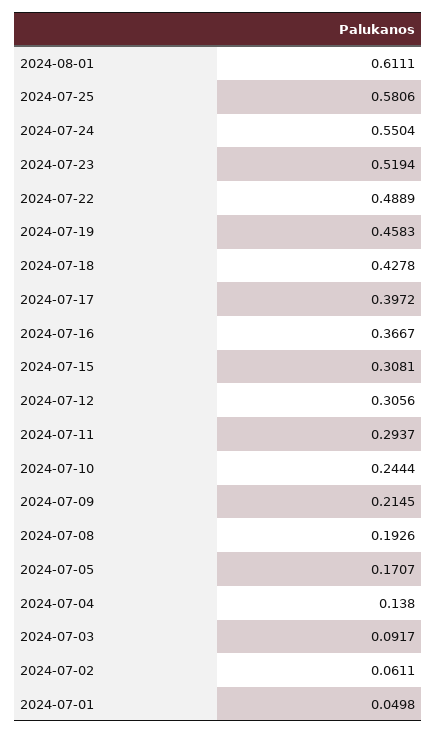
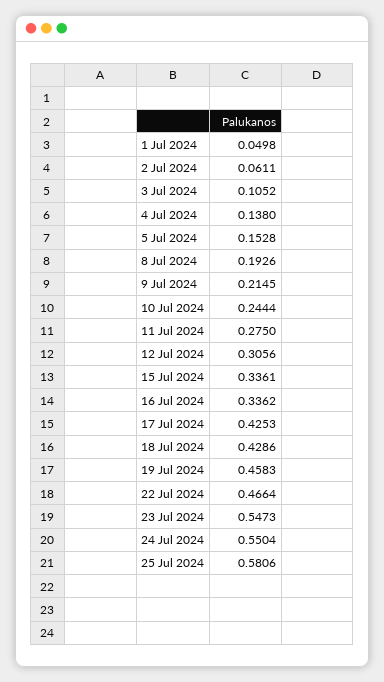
  {
-   "2024-08-01": 0.6111,
    "2024-07-25": 0.5806,
    "2024-07-24": 0.5504,
-   "2024-07-23": 0.5194,
+   "2024-07-23": 0.5473,
-   "2024-07-22": 0.4889,
+   "2024-07-22": 0.4664,
    "2024-07-19": 0.4583,
-   "2024-07-18": 0.4278,
+   "2024-07-18": 0.4286,
-   "2024-07-17": 0.3972,
+   "2024-07-17": 0.4253,
-   "2024-07-16": 0.3667,
+   "2024-07-16": 0.3362,
-   "2024-07-15": 0.3081,
+   "2024-07-15": 0.3361,
    "2024-07-12": 0.3056,
-   "2024-07-11": 0.2937,
+   "2024-07-11": 0.275,
    "2024-07-10": 0.2444,
    "2024-07-09": 0.2145,
    "2024-07-08": 0.1926,
-   "2024-07-05": 0.1707,
+   "2024-07-05": 0.1528,
    "2024-07-04": 0.138,
-   "2024-07-03": 0.0917,
+   "2024-07-03": 0.1052,
    "2024-07-02": 0.0611,
    "2024-07-01": 0.0498
  }

